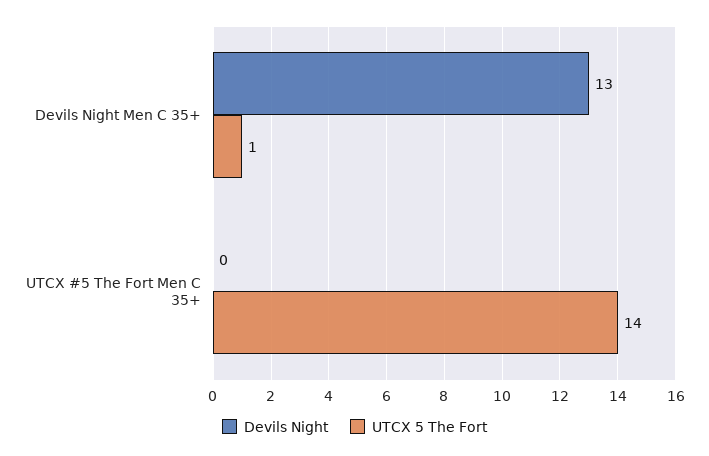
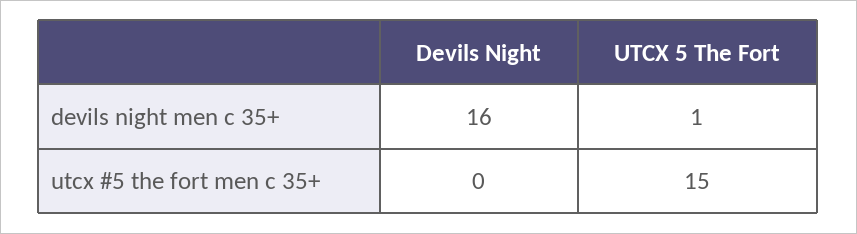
  {
    "Devils Night": {
-     "Devils Night Men C 35+": 13,
+     "Devils Night Men C 35+": 16,
      "UTCX #5 The Fort Men C 35+": 0
    },
    "UTCX 5 The Fort": {
      "Devils Night Men C 35+": 1,
-     "UTCX #5 The Fort Men C 35+": 14
+     "UTCX #5 The Fort Men C 35+": 15
    }
  }

